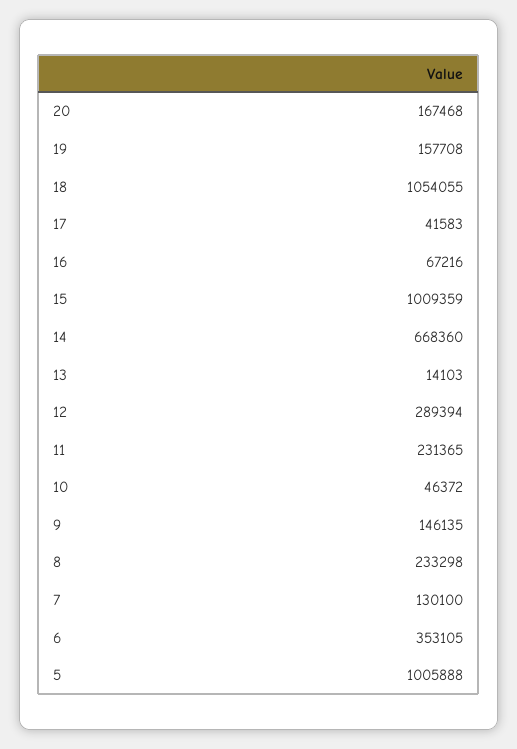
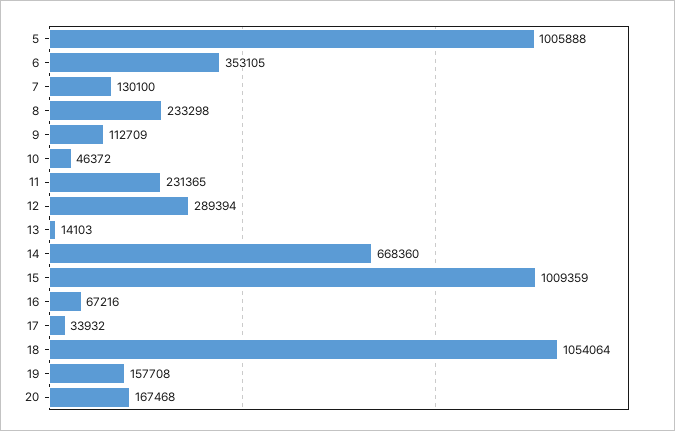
  {
    "20": 167468,
    "19": 157708,
-   "18": 1054055,
+   "18": 1054064,
-   "17": 41583,
+   "17": 33932,
    "16": 67216,
    "15": 1009359,
    "14": 668360,
    "13": 14103,
    "12": 289394,
    "11": 231365,
    "10": 46372,
-   "9": 146135,
+   "9": 112709,
    "8": 233298,
    "7": 130100,
    "6": 353105,
    "5": 1005888
  }

